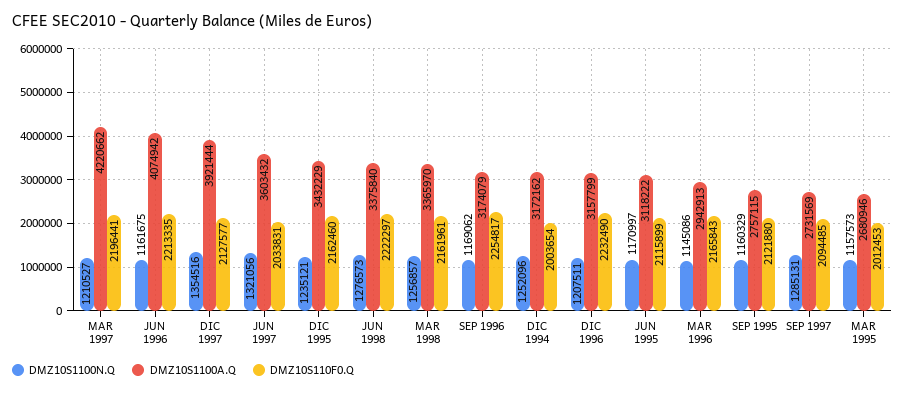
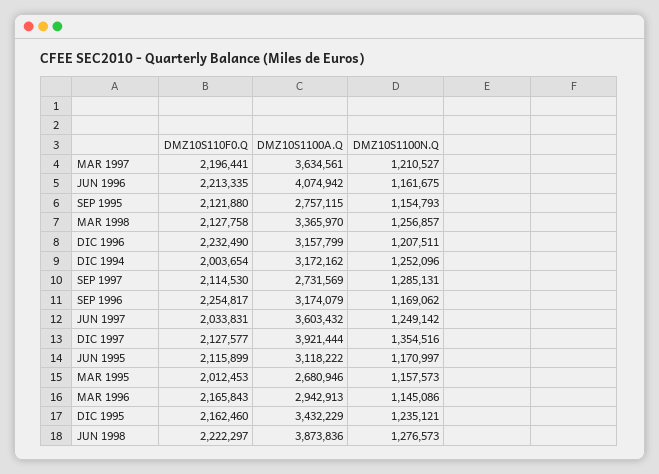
  {
    "DMZ10S1100N.Q": {
      "MAR 1997": 1210527,
      "JUN 1996": 1161675,
      "DIC 1997": 1354516,
-     "JUN 1997": 1321056,
+     "JUN 1997": 1249142,
      "DIC 1995": 1235121,
      "JUN 1998": 1276573,
      "MAR 1998": 1256857,
      "SEP 1996": 1169062,
      "DIC 1994": 1252096,
      "DIC 1996": 1207511,
      "JUN 1995": 1170997,
      "MAR 1996": 1145086,
-     "SEP 1995": 1160329,
+     "SEP 1995": 1154793,
      "SEP 1997": 1285131,
      "MAR 1995": 1157573
    },
    "DMZ10S1100A.Q": {
-     "MAR 1997": 4220662,
+     "MAR 1997": 3634561,
      "JUN 1996": 4074942,
      "DIC 1997": 3921444,
      "JUN 1997": 3603432,
      "DIC 1995": 3432229,
-     "JUN 1998": 3375840,
+     "JUN 1998": 3873836,
      "MAR 1998": 3365970,
      "SEP 1996": 3174079,
      "DIC 1994": 3172162,
      "DIC 1996": 3157799,
      "JUN 1995": 3118222,
      "MAR 1996": 2942913,
      "SEP 1995": 2757115,
      "SEP 1997": 2731569,
      "MAR 1995": 2680946
    },
    "DMZ10S110F0.Q": {
      "MAR 1997": 2196441,
      "JUN 1996": 2213335,
      "DIC 1997": 2127577,
      "JUN 1997": 2033831,
      "DIC 1995": 2162460,
      "JUN 1998": 2222297,
-     "MAR 1998": 2161961,
+     "MAR 1998": 2127758,
      "SEP 1996": 2254817,
      "DIC 1994": 2003654,
      "DIC 1996": 2232490,
      "JUN 1995": 2115899,
      "MAR 1996": 2165843,
      "SEP 1995": 2121880,
-     "SEP 1997": 2094485,
+     "SEP 1997": 2114530,
      "MAR 1995": 2012453
    }
  }

